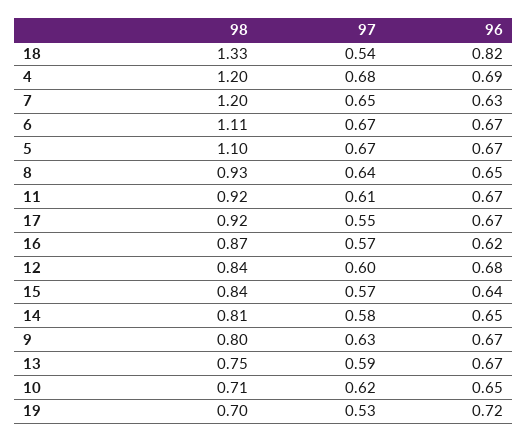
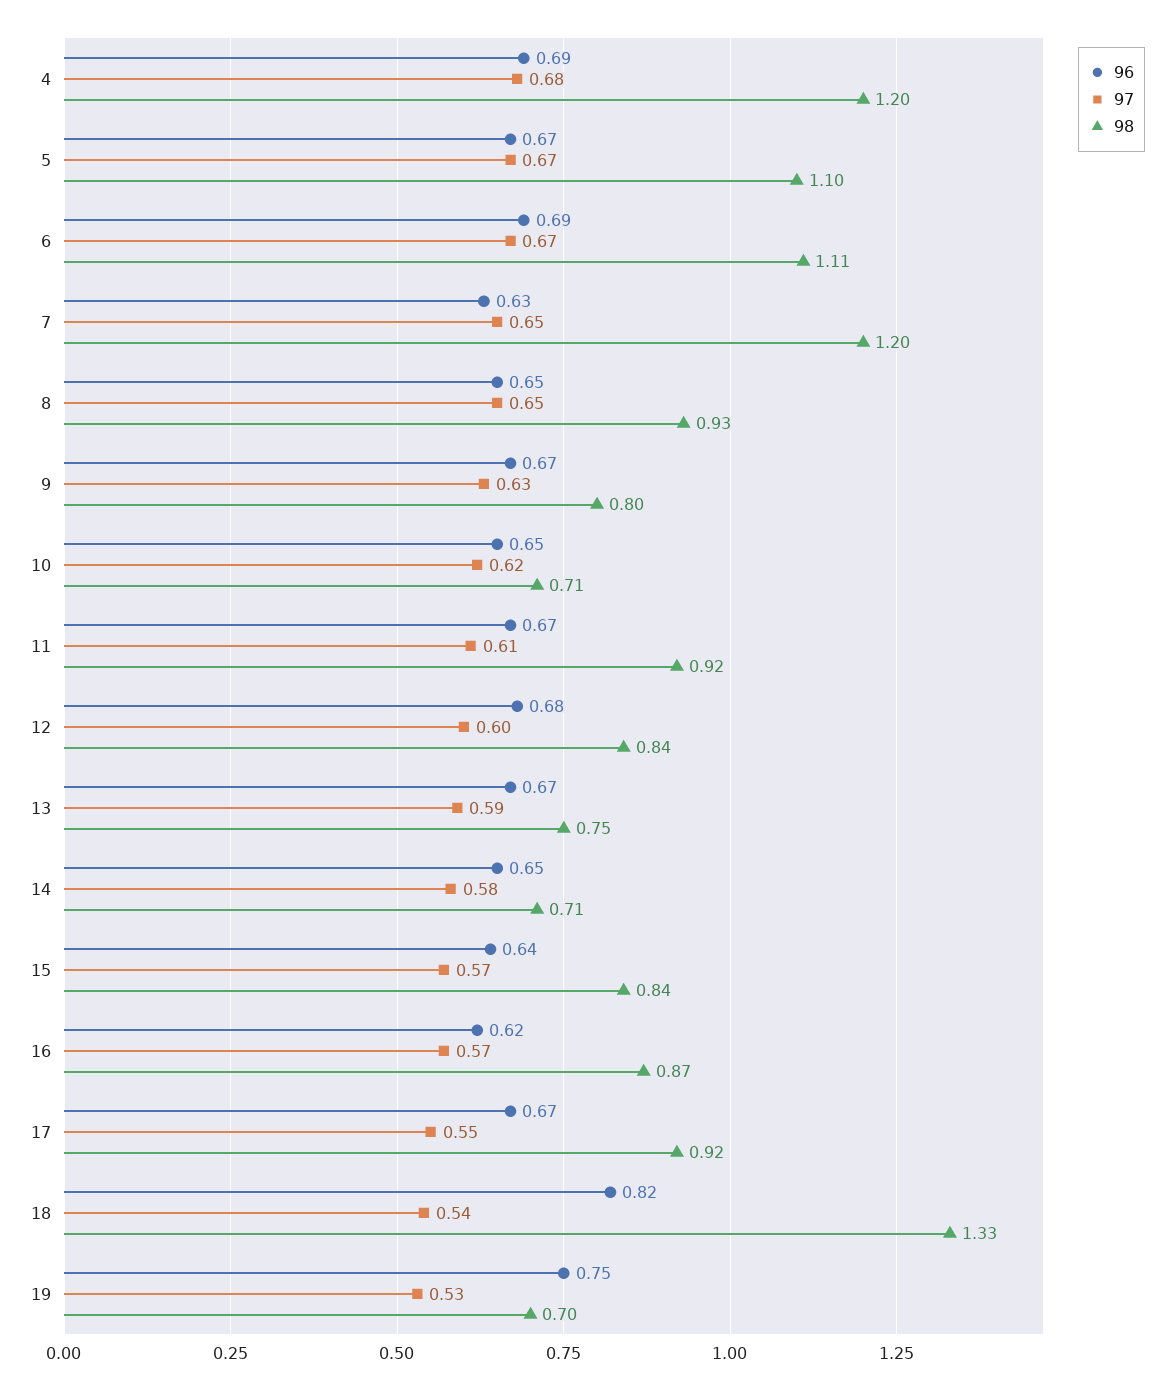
  {
    "98": {
      "18": 1.33,
      "4": 1.2,
      "7": 1.2,
      "6": 1.11,
      "5": 1.1,
      "8": 0.93,
      "11": 0.92,
      "17": 0.92,
      "16": 0.87,
      "12": 0.84,
      "15": 0.84,
-     "14": 0.81,
+     "14": 0.71,
      "9": 0.8,
      "13": 0.75,
      "10": 0.71,
      "19": 0.7
    },
    "97": {
      "18": 0.54,
      "4": 0.68,
      "7": 0.65,
      "6": 0.67,
      "5": 0.67,
-     "8": 0.64,
+     "8": 0.65,
      "11": 0.61,
      "17": 0.55,
      "16": 0.57,
      "12": 0.6,
      "15": 0.57,
      "14": 0.58,
      "9": 0.63,
      "13": 0.59,
      "10": 0.62,
      "19": 0.53
    },
    "96": {
      "18": 0.82,
      "4": 0.69,
      "7": 0.63,
-     "6": 0.67,
+     "6": 0.69,
      "5": 0.67,
      "8": 0.65,
      "11": 0.67,
      "17": 0.67,
      "16": 0.62,
      "12": 0.68,
      "15": 0.64,
      "14": 0.65,
      "9": 0.67,
      "13": 0.67,
      "10": 0.65,
-     "19": 0.72
+     "19": 0.75
    }
  }

